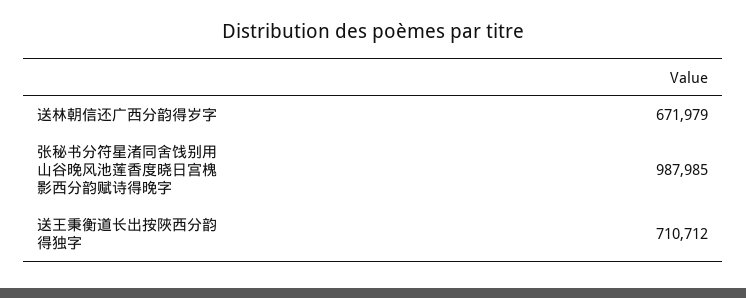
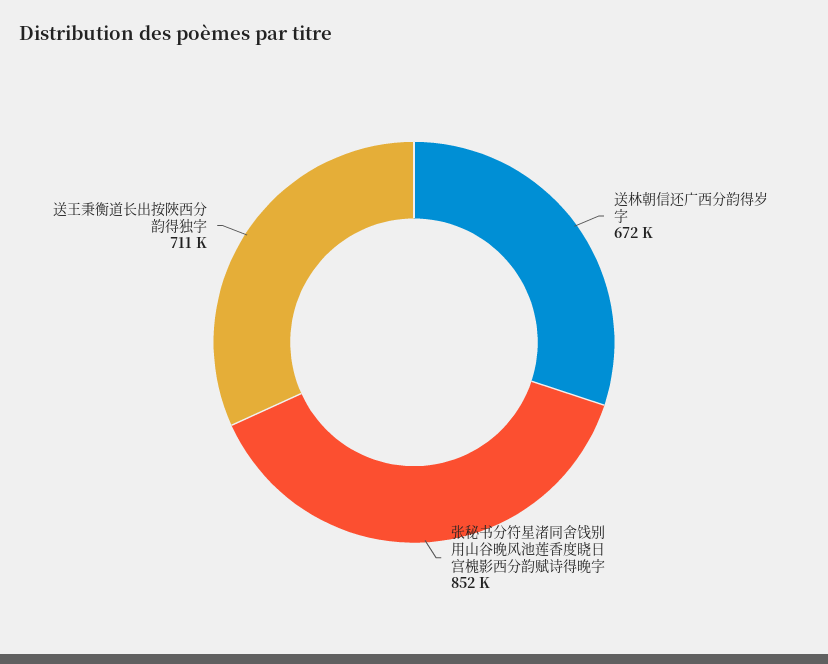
  {
    "送林朝信还广西分韵得岁字": 671979,
-   "张秘书分符星渚同舍饯别用山谷晚风池莲香度晓日宫槐影西分韵赋诗得晚字": 987985,
+   "张秘书分符星渚同舍饯别用山谷晚风池莲香度晓日宫槐影西分韵赋诗得晚字": 852000,
    "送王秉衡道长出按陜西分韵得独字": 710712
  }

